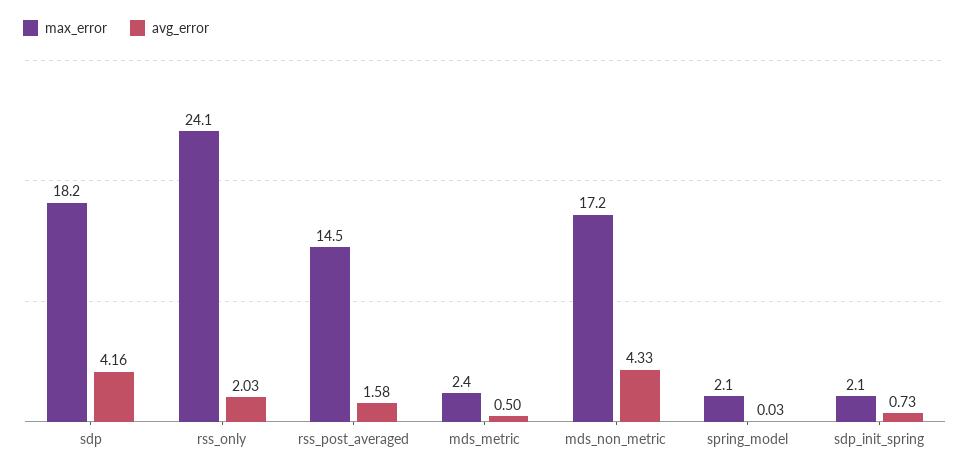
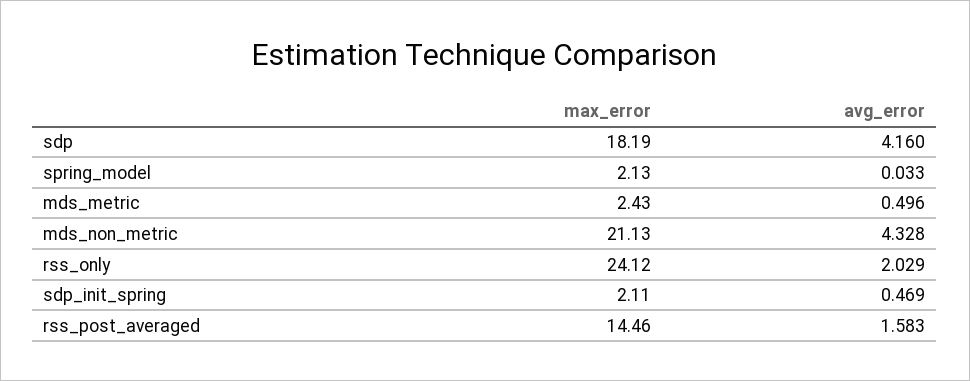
  {
    "max_error": {
      "sdp": 18.19,
      "rss_only": 24.12,
      "rss_post_averaged": 14.46,
      "mds_metric": 2.43,
-     "mds_non_metric": 17.2,
+     "mds_non_metric": 21.13,
      "spring_model": 2.13,
      "sdp_init_spring": 2.11
    },
    "avg_error": {
      "sdp": 4.16,
      "rss_only": 2.029,
      "rss_post_averaged": 1.583,
      "mds_metric": 0.496,
      "mds_non_metric": 4.328,
      "spring_model": 0.033,
-     "sdp_init_spring": 0.73
+     "sdp_init_spring": 0.469
    }
  }

